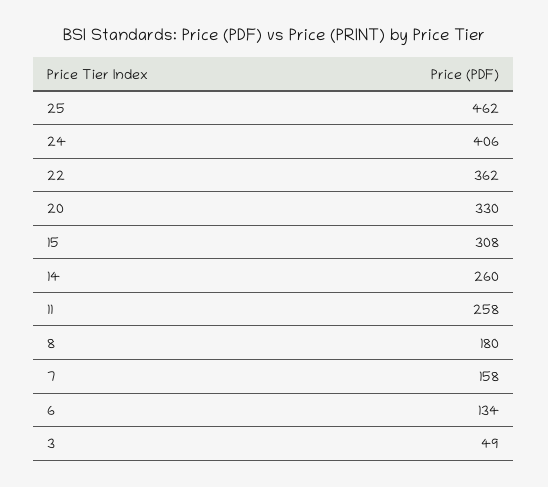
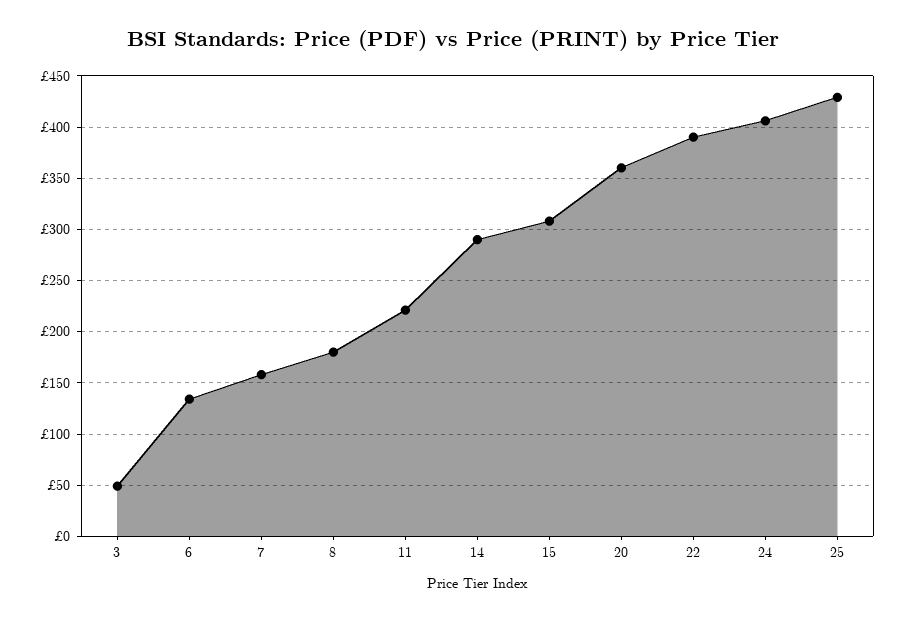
  {
-   "25": 462,
+   "25": 430,
    "24": 406,
-   "22": 362,
+   "22": 390,
-   "20": 330,
+   "20": 360,
    "15": 308,
-   "14": 260,
+   "14": 290,
-   "11": 258,
+   "11": 220,
    "8": 180,
    "7": 158,
    "6": 134,
    "3": 49
  }

